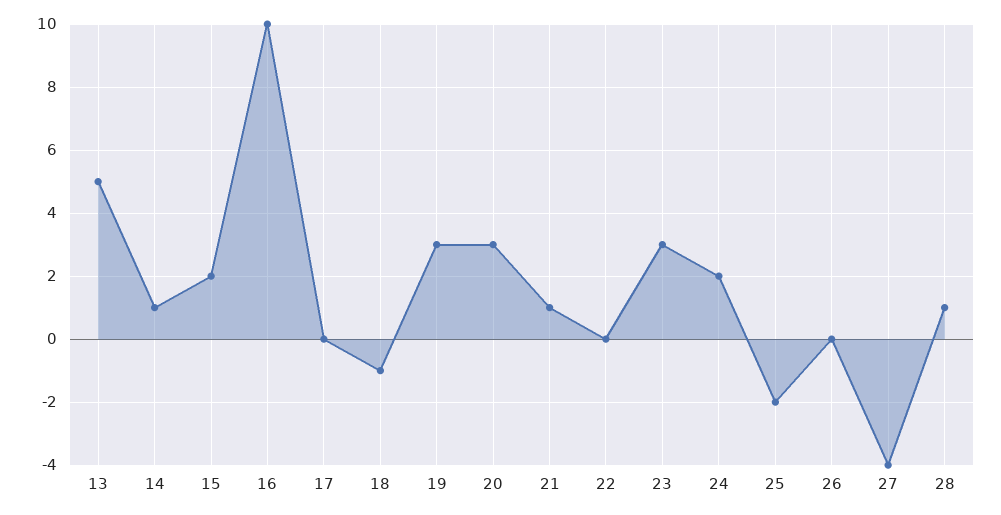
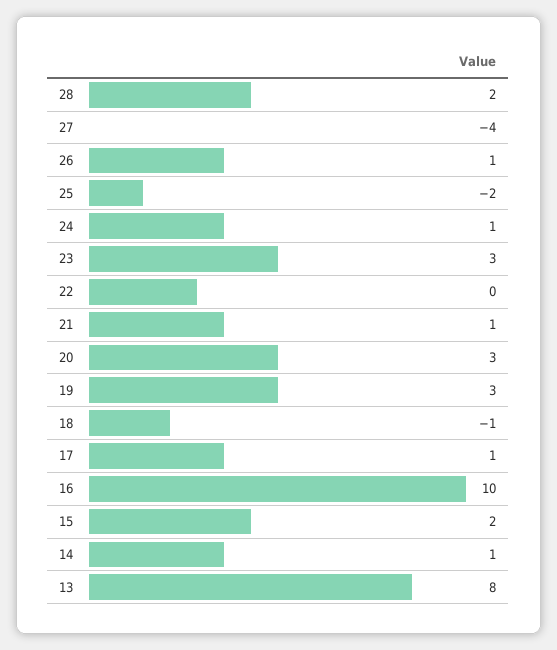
  {
-   "13": 5,
+   "13": 8,
    "14": 1,
    "15": 2,
    "16": 10,
-   "17": 0,
+   "17": 1,
    "18": -1,
    "19": 3,
    "20": 3,
    "21": 1,
    "22": 0,
    "23": 3,
-   "24": 2,
+   "24": 1,
    "25": -2,
-   "26": 0,
+   "26": 1,
    "27": -4,
-   "28": 1
+   "28": 2
  }

